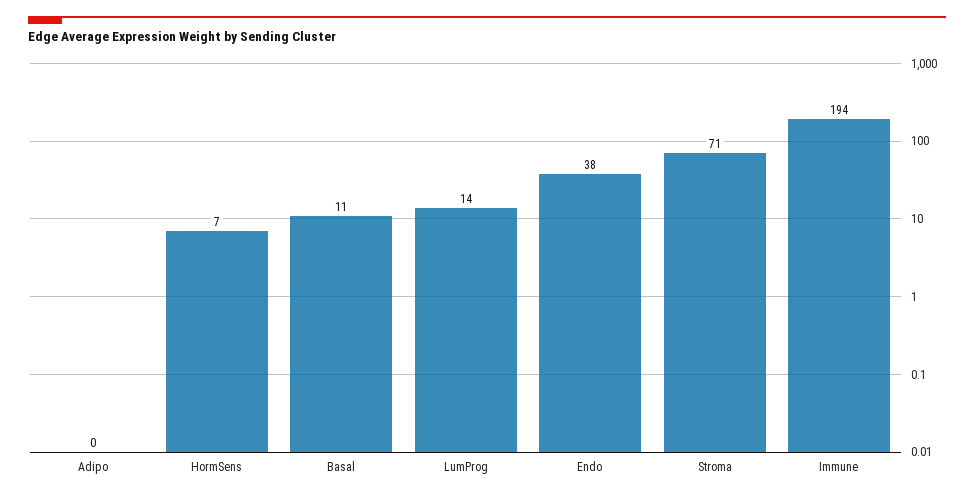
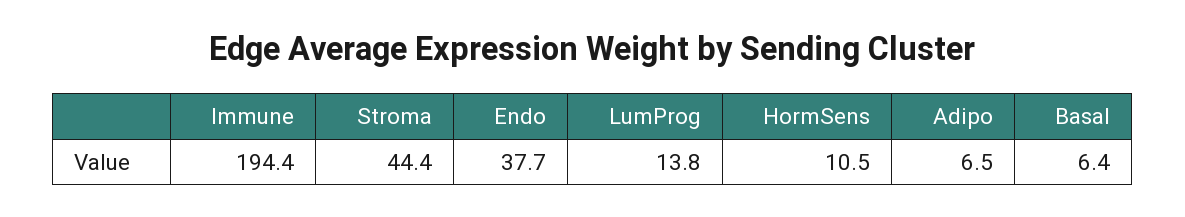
  {
-   "Adipo": 0,
+   "Adipo": 6.5,
-   "HormSens": 7,
+   "HormSens": 10.5,
-   "Basal": 11,
+   "Basal": 6.4,
    "LumProg": 13.8,
    "Endo": 37.7,
-   "Stroma": 71,
+   "Stroma": 44.4,
    "Immune": 194.4
  }

